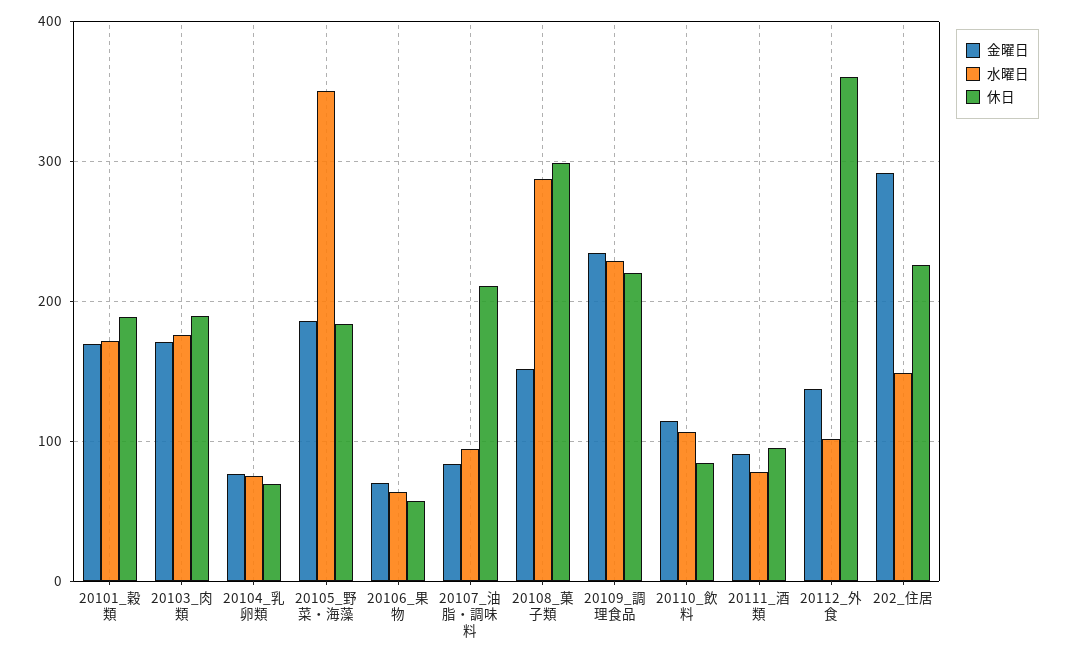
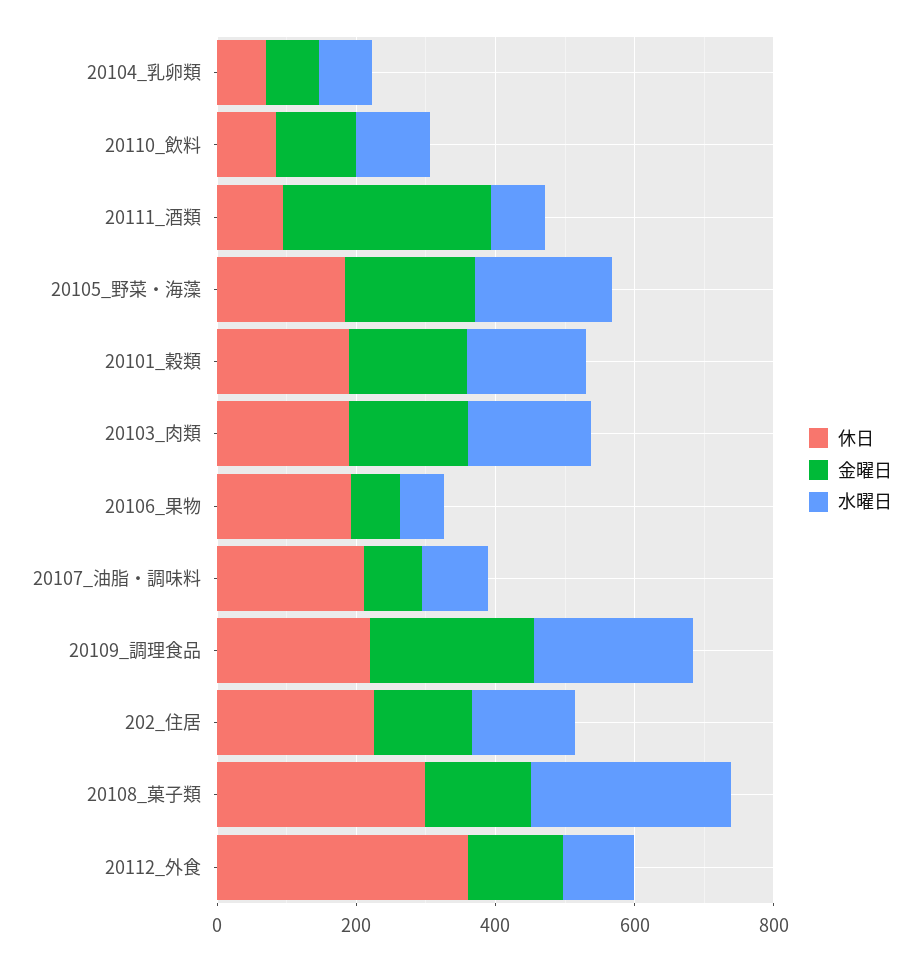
  {
    "金曜日": {
      "20101_穀類": 170,
      "20103_肉類": 170,
      "20104_乳卵類": 80,
      "20105_野菜・海藻": 190,
      "20106_果物": 70,
      "20107_油脂・調味料": 80,
      "20108_菓子類": 150,
      "20109_調理食品": 230,
      "20110_飲料": 110,
-     "20111_酒類": 90,
+     "20111_酒類": 300,
      "20112_外食": 140,
-     "202_住居": 290
+     "202_住居": 150
    },
    "水曜日": {
      "20101_穀類": 170,
      "20103_肉類": 180,
      "20104_乳卵類": 80,
-     "20105_野菜・海藻": 350,
+     "20105_野菜・海藻": 200,
      "20106_果物": 60,
      "20107_油脂・調味料": 90,
      "20108_菓子類": 290,
      "20109_調理食品": 230,
      "20110_飲料": 110,
      "20111_酒類": 80,
      "20112_外食": 100,
      "202_住居": 150
    },
    "休日": {
      "20101_穀類": 190,
      "20103_肉類": 190,
      "20104_乳卵類": 70,
      "20105_野菜・海藻": 180,
-     "20106_果物": 60,
+     "20106_果物": 200,
      "20107_油脂・調味料": 210,
      "20108_菓子類": 300,
      "20109_調理食品": 220,
      "20110_飲料": 80,
      "20111_酒類": 100,
      "20112_外食": 360,
      "202_住居": 230
    }
  }

